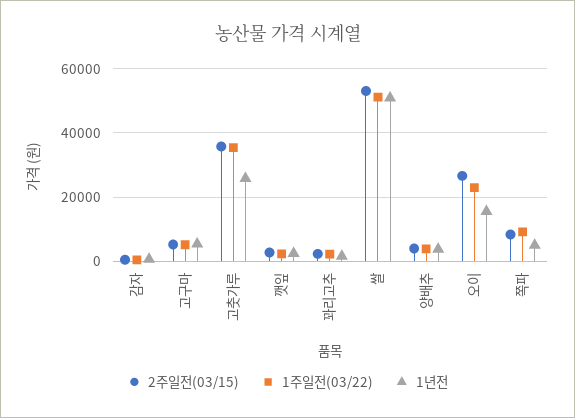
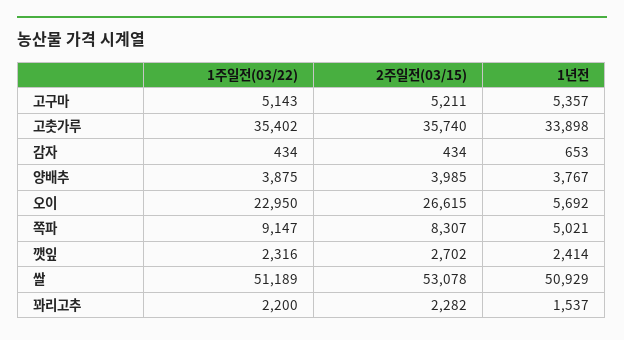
  {
    "2주일전(03/15)": {
      "감자": 434,
      "고구마": 5211,
      "고춧가루": 35740,
      "깻잎": 2702,
      "꽈리고추": 2282,
      "쌀": 53078,
      "양배추": 3985,
      "오이": 26615,
      "쪽파": 8307
    },
    "1주일전(03/22)": {
      "감자": 434,
      "고구마": 5143,
      "고춧가루": 35402,
      "깻잎": 2316,
      "꽈리고추": 2200,
      "쌀": 51189,
      "양배추": 3875,
      "오이": 22950,
      "쪽파": 9147
    },
    "1년전": {
      "감자": 653,
      "고구마": 5357,
-     "고춧가루": 26000,
+     "고춧가루": 33898,
      "깻잎": 2414,
      "꽈리고추": 1537,
      "쌀": 50929,
      "양배추": 3767,
-     "오이": 16000,
+     "오이": 5692,
      "쪽파": 5021
    }
  }

